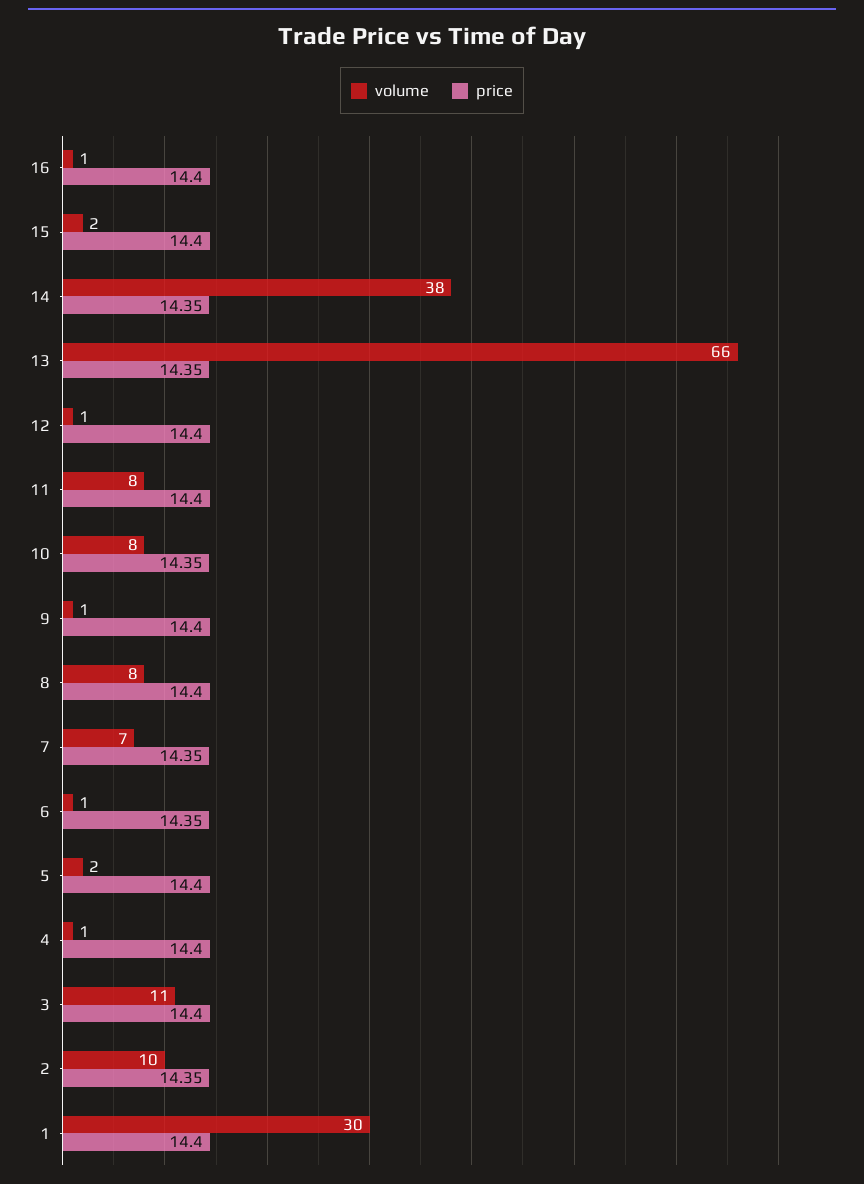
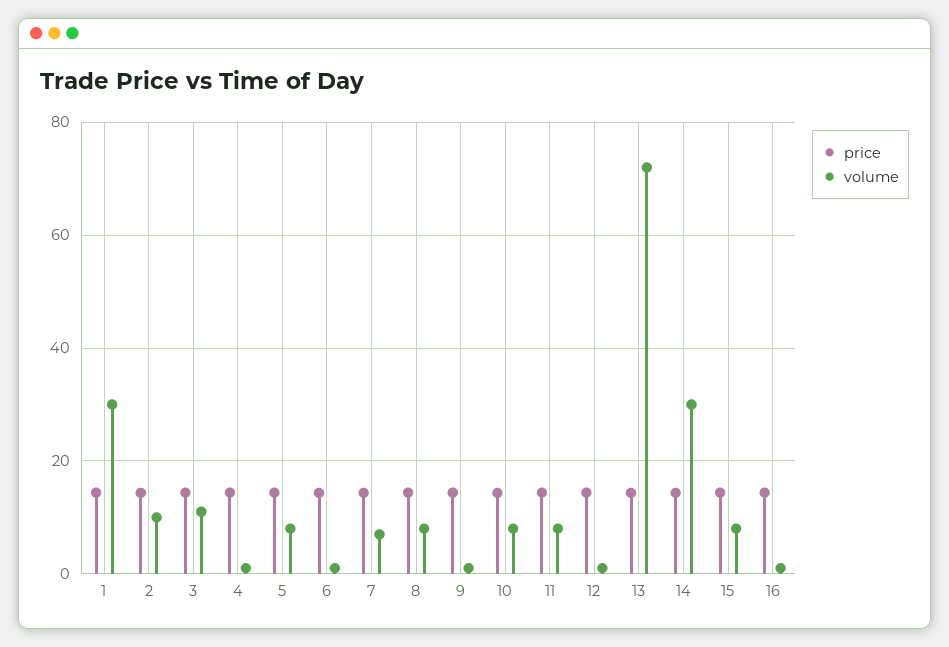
  {
    "volume": {
      "16": 1,
-     "15": 2,
+     "15": 8,
-     "14": 38,
+     "14": 30,
-     "13": 66,
+     "13": 72,
      "12": 1,
      "11": 8,
      "10": 8,
      "9": 1,
      "8": 8,
      "7": 7,
      "6": 1,
-     "5": 2,
+     "5": 8,
      "4": 1,
      "3": 11,
      "2": 10,
      "1": 30
    },
    "price": {
      "16": 14.4,
      "15": 14.4,
      "14": 14.35,
      "13": 14.35,
      "12": 14.4,
      "11": 14.4,
      "10": 14.35,
      "9": 14.4,
      "8": 14.4,
      "7": 14.35,
      "6": 14.35,
      "5": 14.4,
      "4": 14.4,
      "3": 14.4,
      "2": 14.35,
      "1": 14.4
    }
  }

